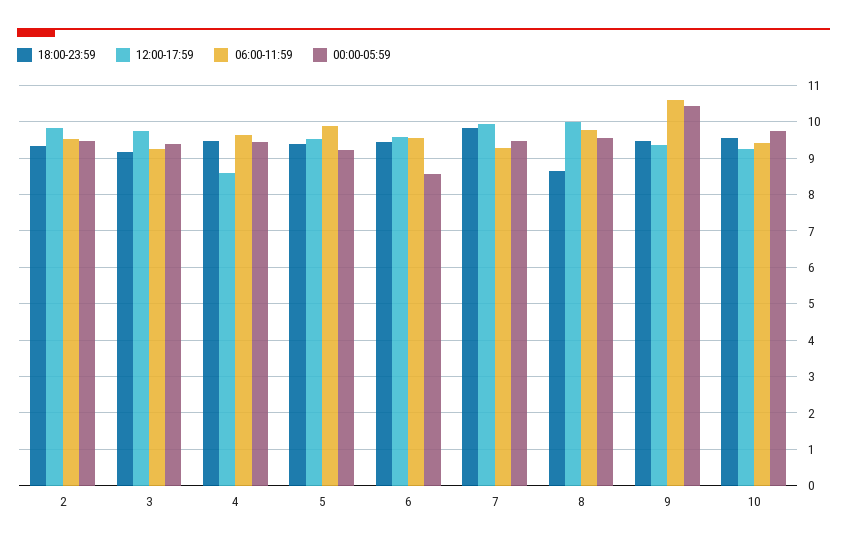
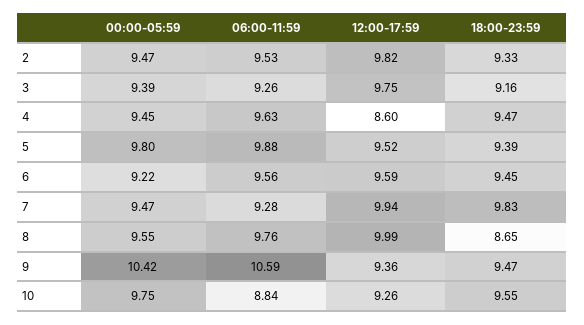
  {
    "18:00-23:59": {
      "2": 9.33,
      "3": 9.16,
      "4": 9.47,
      "5": 9.39,
      "6": 9.45,
      "7": 9.83,
      "8": 8.65,
      "9": 9.47,
      "10": 9.55
    },
    "12:00-17:59": {
      "2": 9.82,
      "3": 9.75,
      "4": 8.6,
      "5": 9.52,
      "6": 9.59,
      "7": 9.94,
      "8": 9.99,
      "9": 9.36,
      "10": 9.26
    },
    "06:00-11:59": {
      "2": 9.53,
      "3": 9.26,
      "4": 9.63,
      "5": 9.88,
      "6": 9.56,
      "7": 9.28,
      "8": 9.76,
      "9": 10.59,
-     "10": 9.4
+     "10": 8.84
    },
    "00:00-05:59": {
      "2": 9.47,
      "3": 9.39,
      "4": 9.45,
-     "5": 9.2,
+     "5": 9.8,
-     "6": 8.6,
+     "6": 9.22,
      "7": 9.47,
      "8": 9.55,
      "9": 10.42,
      "10": 9.75
    }
  }

